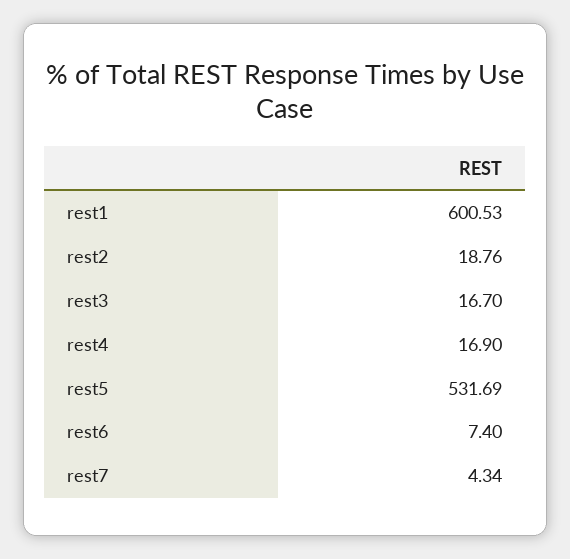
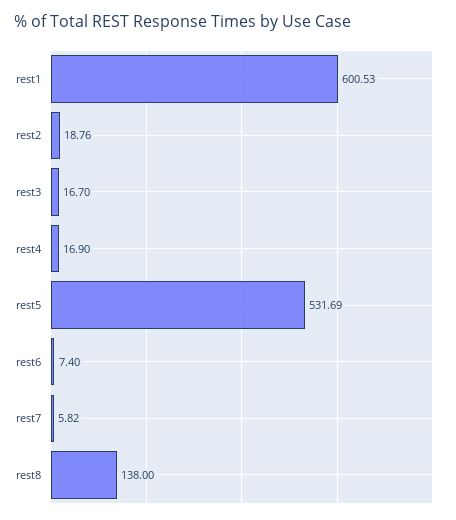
  {
    "rest1": 600.53,
    "rest2": 18.76,
    "rest3": 16.7,
    "rest4": 16.9,
    "rest5": 531.69,
    "rest6": 7.4,
-   "rest7": 4.34
+   "rest7": 5.82,
+   "rest8": 138
  }

